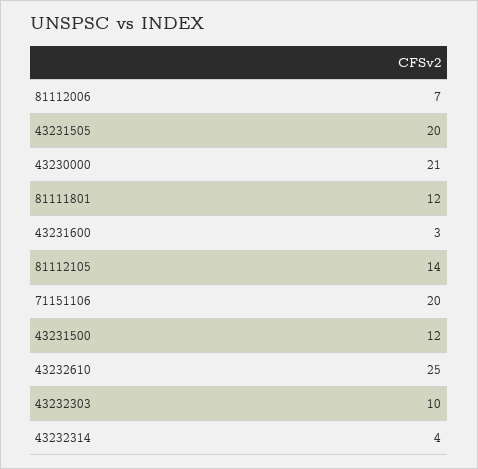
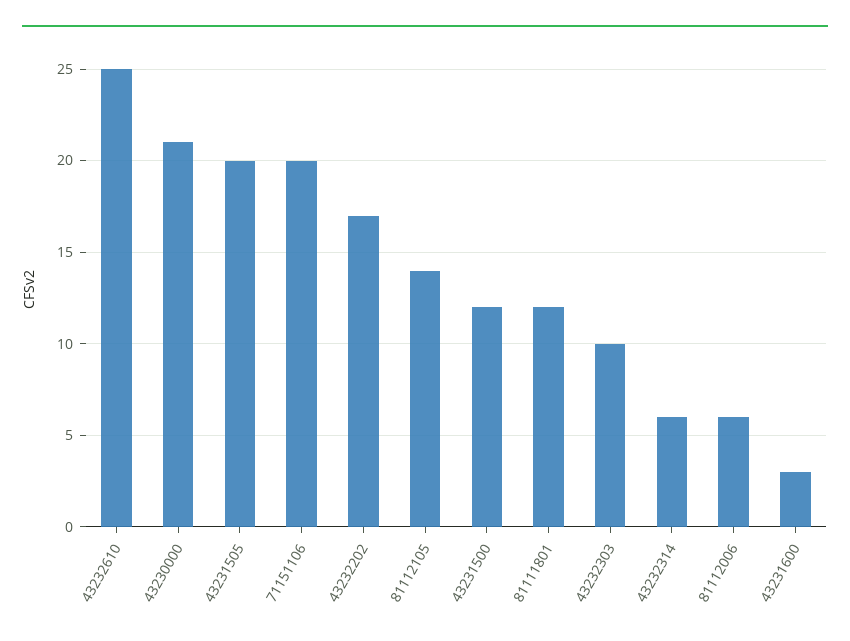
  {
-   "81112006": 7,
+   "81112006": 6,
    "43231505": 20,
    "43230000": 21,
    "81111801": 12,
    "43231600": 3,
    "81112105": 14,
    "71151106": 20,
    "43231500": 12,
    "43232610": 25,
    "43232303": 10,
-   "43232314": 4
+   "43232314": 6,
+   "43232202": 17
  }

